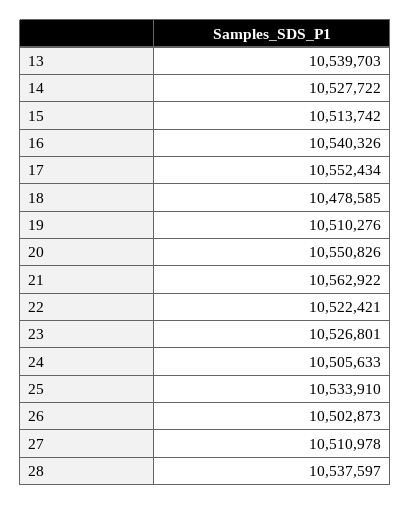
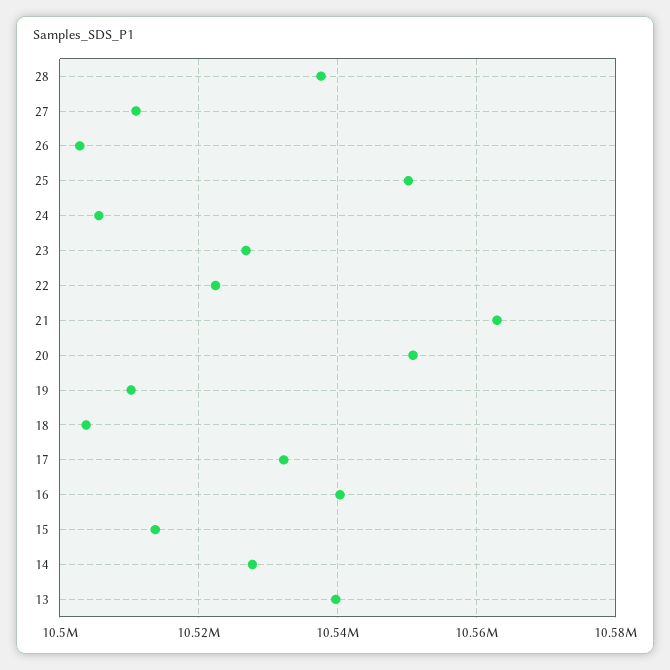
  {
    "13": 10539703,
    "14": 10527722,
    "15": 10513742,
    "16": 10540326,
-   "17": 10552434,
+   "17": 10532000,
-   "18": 10478585,
+   "18": 10504000,
    "19": 10510276,
    "20": 10550826,
    "21": 10562922,
    "22": 10522421,
    "23": 10526801,
    "24": 10505633,
-   "25": 10533910,
+   "25": 10550000,
    "26": 10502873,
    "27": 10510978,
    "28": 10537597
  }

